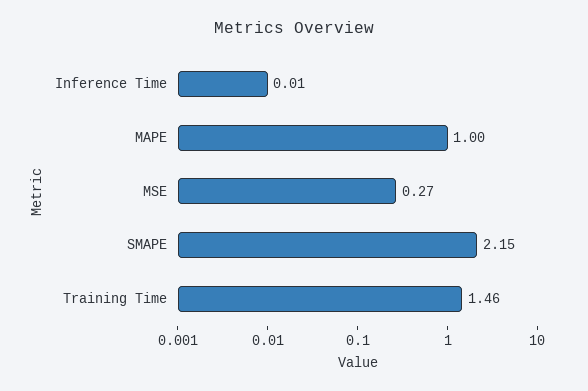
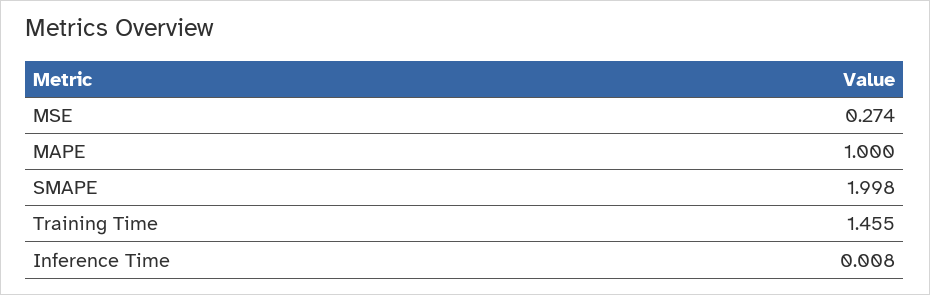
  {
    "Inference Time": 0.008,
    "MAPE": 1,
    "MSE": 0.274,
-   "SMAPE": 2.15,
+   "SMAPE": 1.998,
    "Training Time": 1.455
  }

